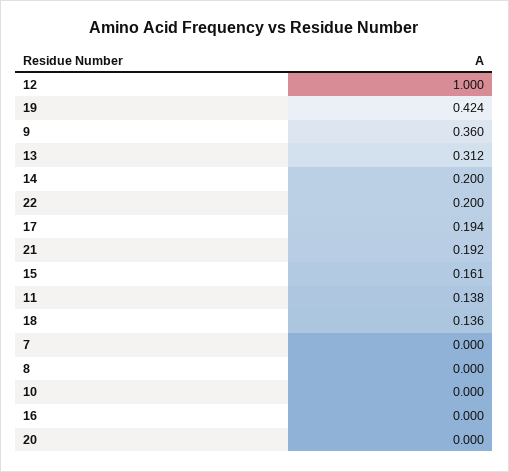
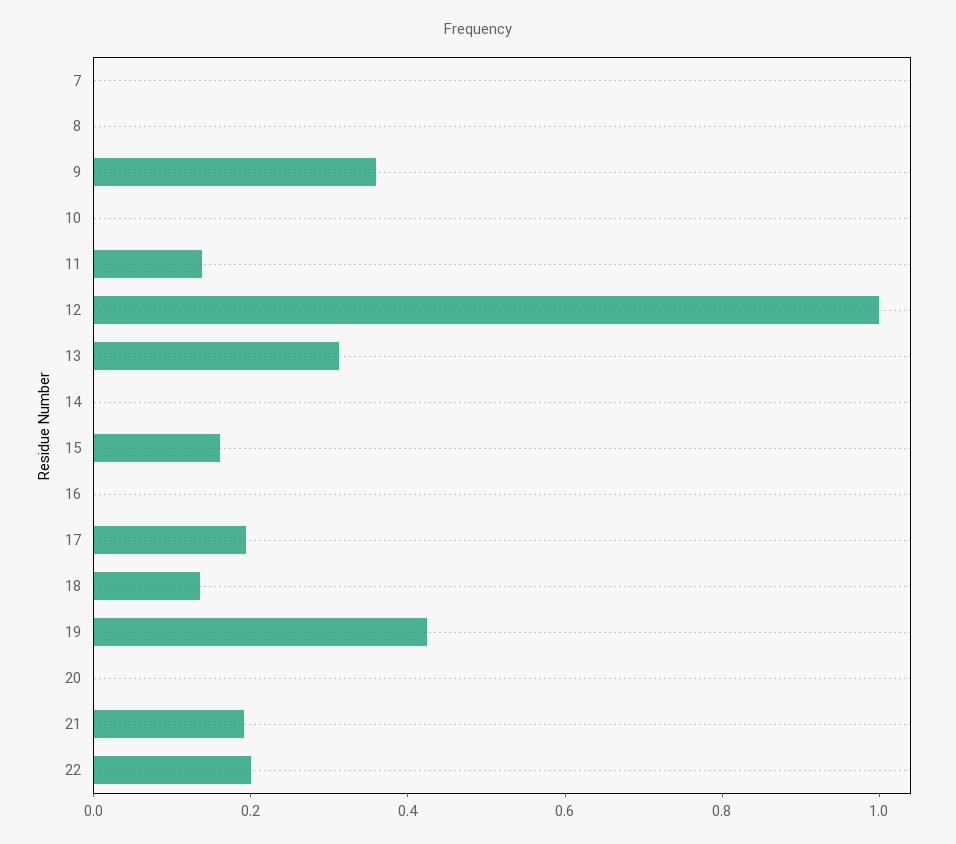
  {
    "12": 1,
    "19": 0.424,
    "9": 0.36,
    "13": 0.312,
-   "14": 0.2,
+   "14": 0,
    "22": 0.2,
    "17": 0.194,
    "21": 0.192,
    "15": 0.161,
    "11": 0.138,
    "18": 0.136,
    "7": 0,
    "8": 0,
    "10": 0,
    "16": 0,
    "20": 0
  }

